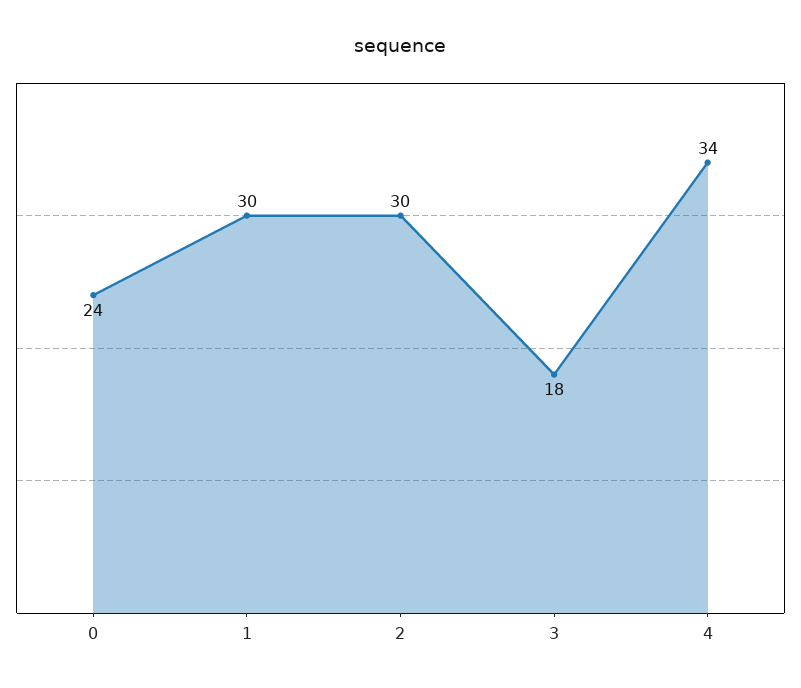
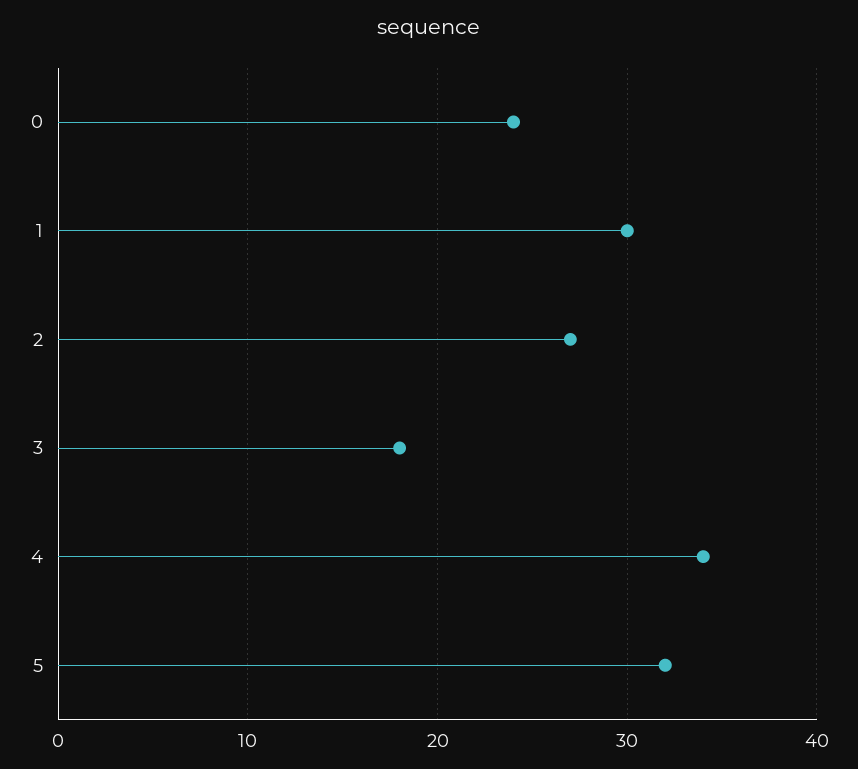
  {
    "0": 24,
    "1": 30,
-   "2": 30,
+   "2": 27,
    "3": 18,
-   "4": 34
+   "4": 34,
+   "5": 32
  }

